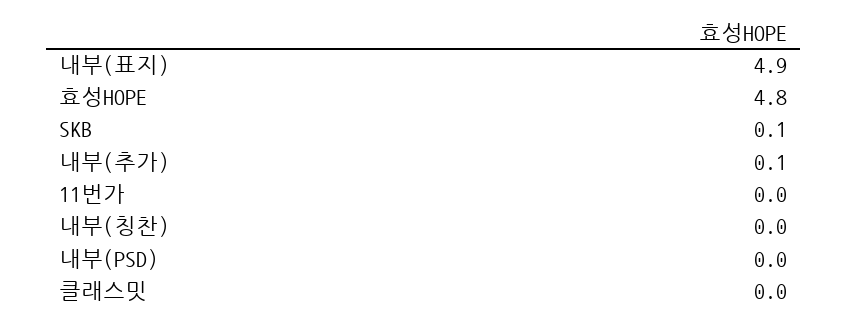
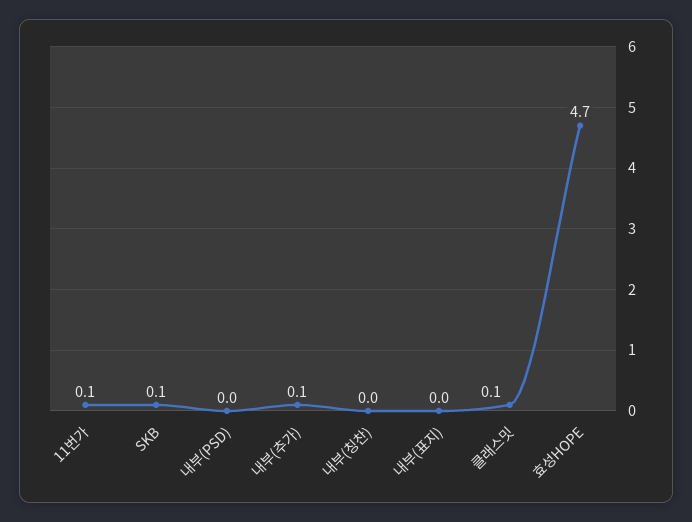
  {
-   "내부(표지)": 4.9,
+   "내부(표지)": 0,
-   "효성HOPE": 4.8,
+   "효성HOPE": 4.7,
    "SKB": 0.1,
    "내부(추가)": 0.1,
-   "11번가": 0,
+   "11번가": 0.1,
    "내부(칭찬)": 0,
    "내부(PSD)": 0,
-   "클래스밋": 0
+   "클래스밋": 0.1
  }

